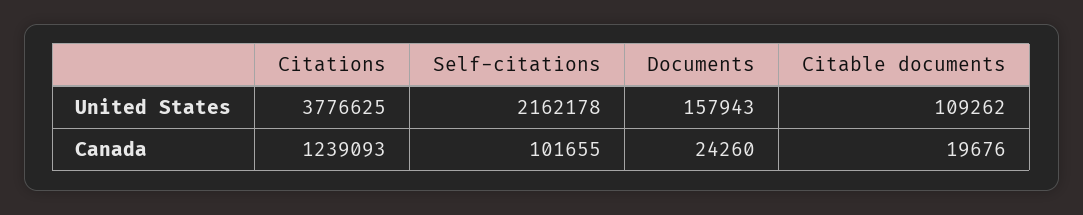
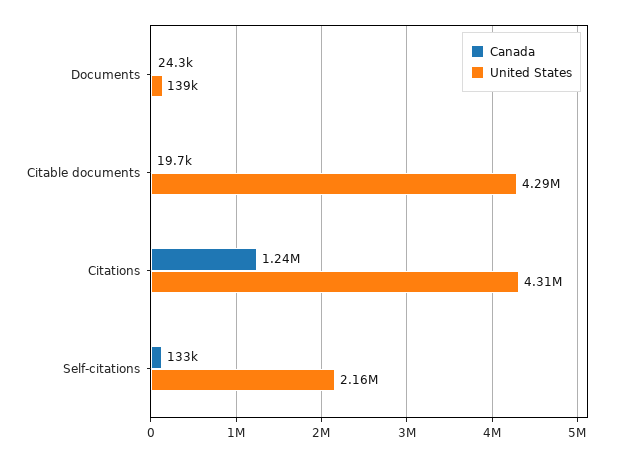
  {
    "United States": {
-     "Citations": 3776625,
+     "Citations": 4310000,
      "Self-citations": 2162178,
-     "Documents": 157943,
+     "Documents": 139000,
-     "Citable documents": 109262
+     "Citable documents": 4290000
    },
    "Canada": {
      "Citations": 1239093,
-     "Self-citations": 101655,
+     "Self-citations": 133000,
      "Documents": 24260,
      "Citable documents": 19676
    }
  }

